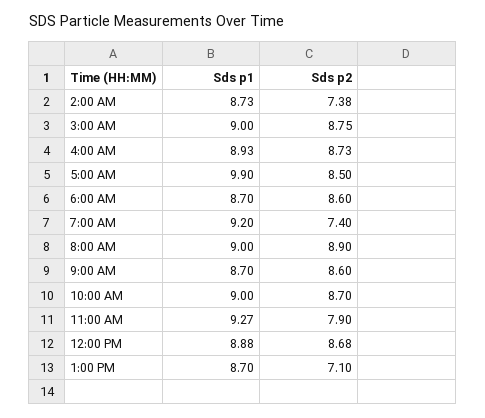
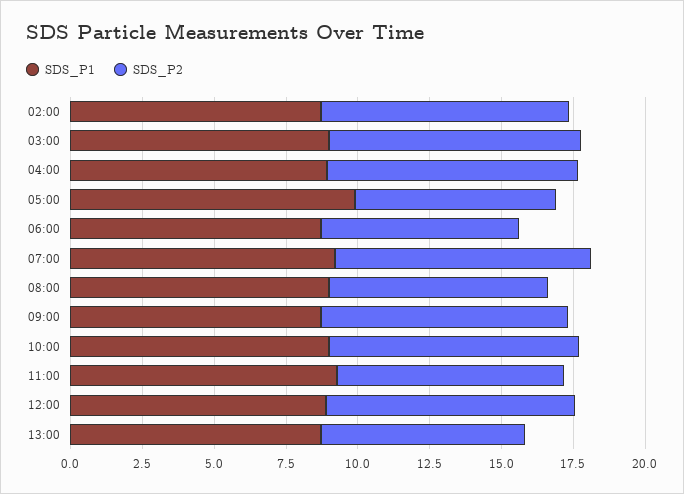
  {
    "Sds p1": {
      "2:00 AM": 8.73,
      "3:00 AM": 9,
      "4:00 AM": 8.93,
      "5:00 AM": 9.9,
      "6:00 AM": 8.7,
      "7:00 AM": 9.2,
      "8:00 AM": 9,
      "9:00 AM": 8.7,
      "10:00 AM": 9,
      "11:00 AM": 9.27,
      "12:00 PM": 8.88,
      "1:00 PM": 8.7
    },
    "Sds p2": {
-     "2:00 AM": 7.38,
+     "2:00 AM": 8.5,
      "3:00 AM": 8.75,
      "4:00 AM": 8.73,
-     "5:00 AM": 8.5,
+     "5:00 AM": 7,
-     "6:00 AM": 8.6,
+     "6:00 AM": 7,
-     "7:00 AM": 7.4,
+     "7:00 AM": 9,
-     "8:00 AM": 8.9,
+     "8:00 AM": 7.5,
      "9:00 AM": 8.6,
      "10:00 AM": 8.7,
      "11:00 AM": 7.9,
      "12:00 PM": 8.68,
      "1:00 PM": 7.1
    }
  }

